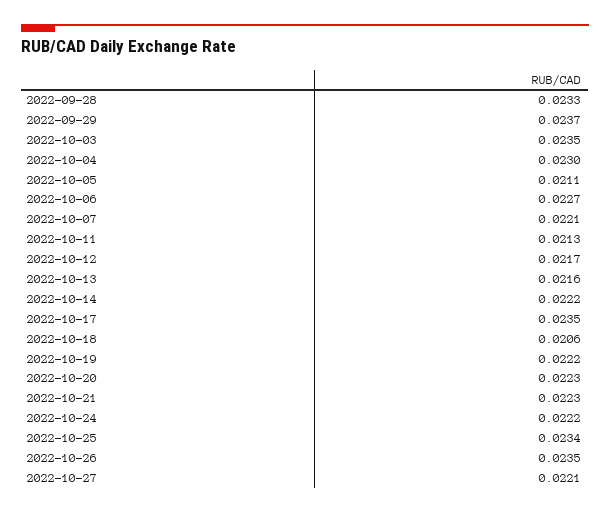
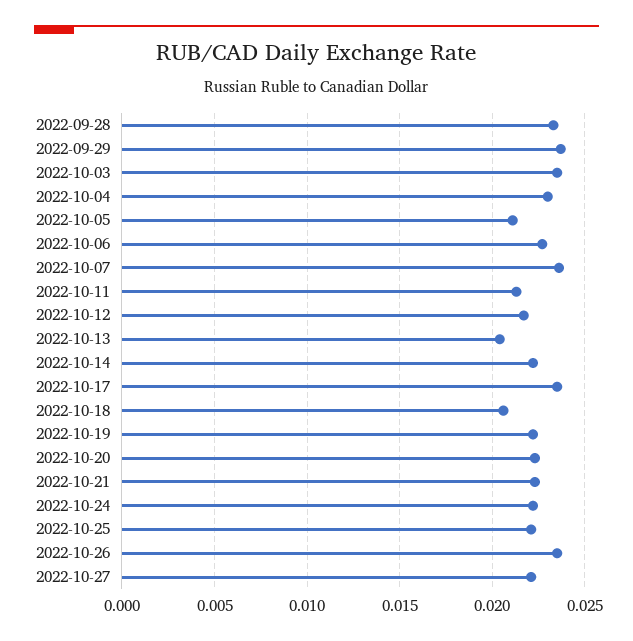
  {
    "2022-09-28": 0.0233,
    "2022-09-29": 0.0237,
    "2022-10-03": 0.0235,
    "2022-10-04": 0.023,
    "2022-10-05": 0.0211,
    "2022-10-06": 0.0227,
-   "2022-10-07": 0.0221,
+   "2022-10-07": 0.0235,
    "2022-10-11": 0.0213,
    "2022-10-12": 0.0217,
-   "2022-10-13": 0.0216,
+   "2022-10-13": 0.0205,
    "2022-10-14": 0.0222,
    "2022-10-17": 0.0235,
    "2022-10-18": 0.0206,
    "2022-10-19": 0.0222,
    "2022-10-20": 0.0223,
    "2022-10-21": 0.0223,
    "2022-10-24": 0.0222,
-   "2022-10-25": 0.0234,
+   "2022-10-25": 0.022,
    "2022-10-26": 0.0235,
    "2022-10-27": 0.0221
  }

